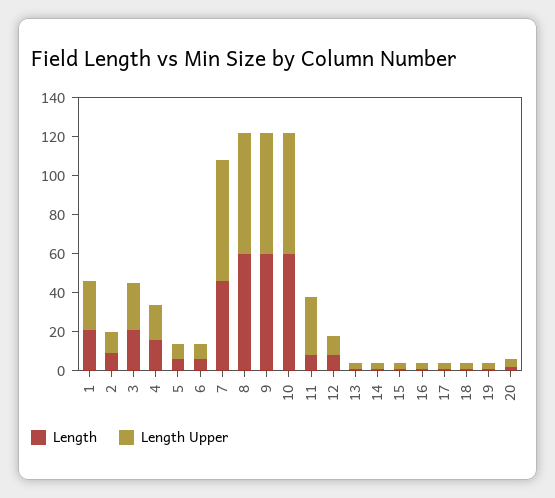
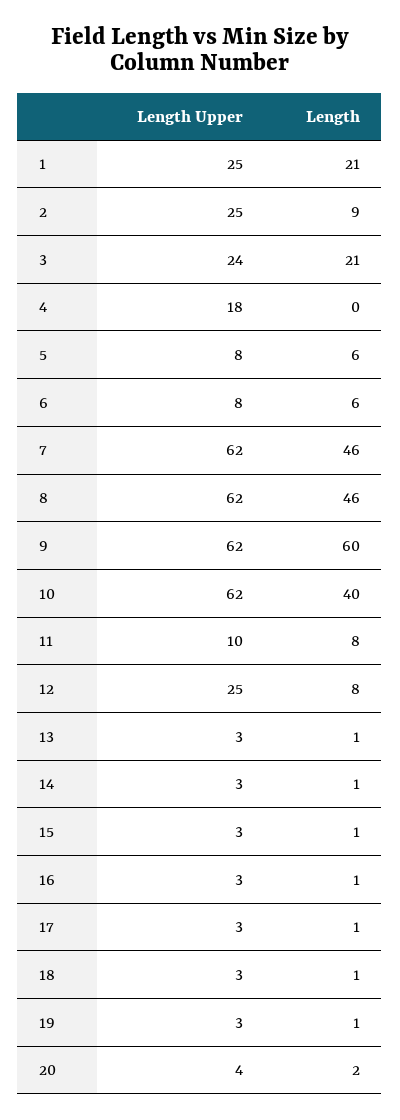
  {
    "Length": {
      "1": 21,
      "2": 9,
      "3": 21,
-     "4": 15,
+     "4": 0,
      "5": 6,
      "6": 6,
      "7": 46,
-     "8": 60,
+     "8": 46,
      "9": 60,
-     "10": 60,
+     "10": 40,
      "11": 8,
      "12": 8,
      "13": 1,
      "14": 1,
      "15": 1,
      "16": 1,
      "17": 1,
      "18": 1,
      "19": 1,
      "20": 2
    },
    "Length Upper": {
      "1": 25,
-     "2": 10,
+     "2": 25,
      "3": 24,
      "4": 18,
      "5": 8,
      "6": 8,
      "7": 62,
      "8": 62,
      "9": 62,
      "10": 62,
-     "11": 30,
+     "11": 10,
-     "12": 10,
+     "12": 25,
      "13": 3,
      "14": 3,
      "15": 3,
      "16": 3,
      "17": 3,
      "18": 3,
      "19": 3,
      "20": 4
    }
  }

